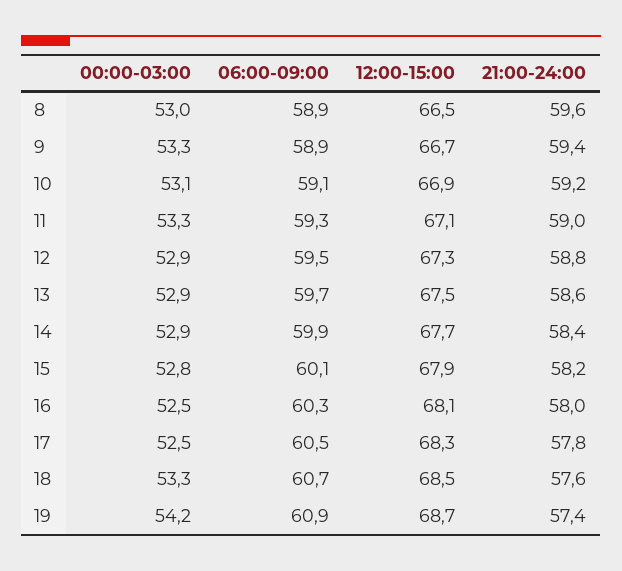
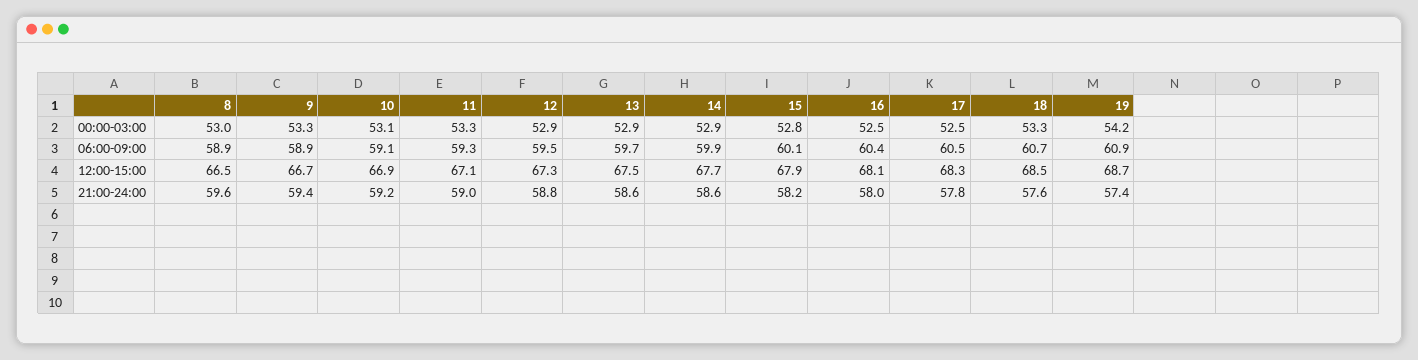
  {
    "00:00-03:00": {
      "8": 53,
      "9": 53.3,
      "10": 53.1,
      "11": 53.3,
      "12": 52.9,
      "13": 52.9,
      "14": 52.9,
      "15": 52.8,
      "16": 52.5,
      "17": 52.5,
      "18": 53.3,
      "19": 54.2
    },
    "06:00-09:00": {
      "8": 58.9,
      "9": 58.9,
      "10": 59.1,
      "11": 59.3,
      "12": 59.5,
      "13": 59.7,
      "14": 59.9,
      "15": 60.1,
-     "16": 60.3,
+     "16": 60.4,
      "17": 60.5,
      "18": 60.7,
      "19": 60.9
    },
    "12:00-15:00": {
      "8": 66.5,
      "9": 66.7,
      "10": 66.9,
      "11": 67.1,
      "12": 67.3,
      "13": 67.5,
      "14": 67.7,
      "15": 67.9,
      "16": 68.1,
      "17": 68.3,
      "18": 68.5,
      "19": 68.7
    },
    "21:00-24:00": {
      "8": 59.6,
      "9": 59.4,
      "10": 59.2,
      "11": 59,
      "12": 58.8,
      "13": 58.6,
-     "14": 58.4,
+     "14": 58.6,
      "15": 58.2,
      "16": 58,
      "17": 57.8,
      "18": 57.6,
      "19": 57.4
    }
  }

